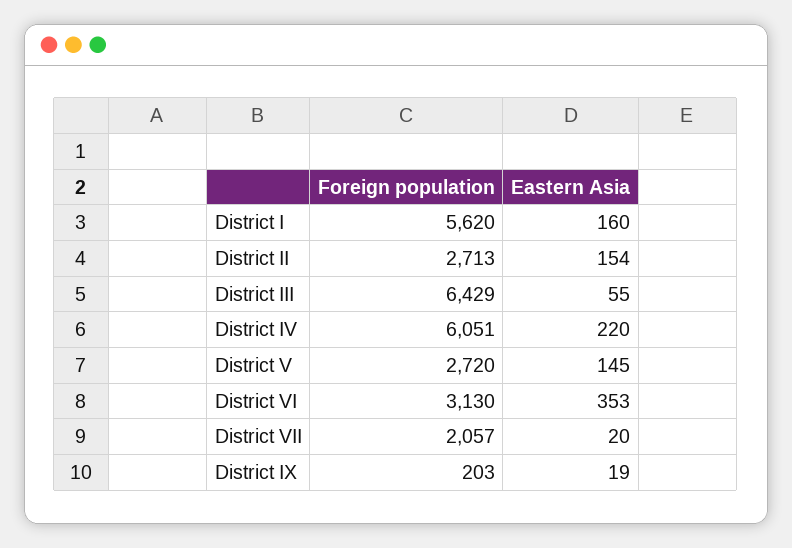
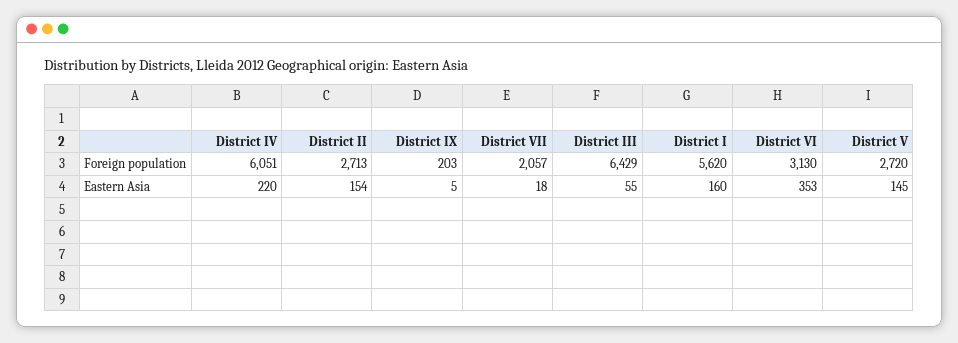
  {
    "Foreign population": {
      "District I": 5620,
      "District II": 2713,
      "District III": 6429,
      "District IV": 6051,
      "District V": 2720,
      "District VI": 3130,
      "District VII": 2057,
      "District IX": 203
    },
    "Eastern Asia": {
      "District I": 160,
      "District II": 154,
      "District III": 55,
      "District IV": 220,
      "District V": 145,
      "District VI": 353,
-     "District VII": 20,
+     "District VII": 18,
-     "District IX": 19
+     "District IX": 5
    }
  }

